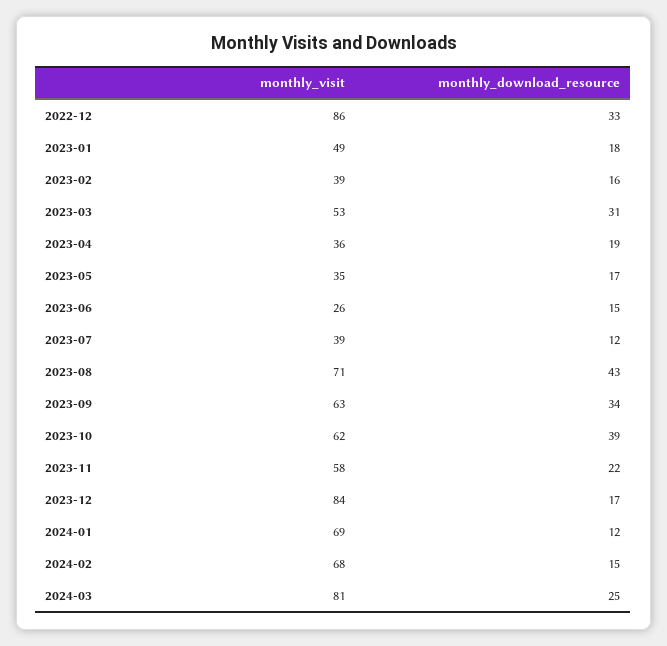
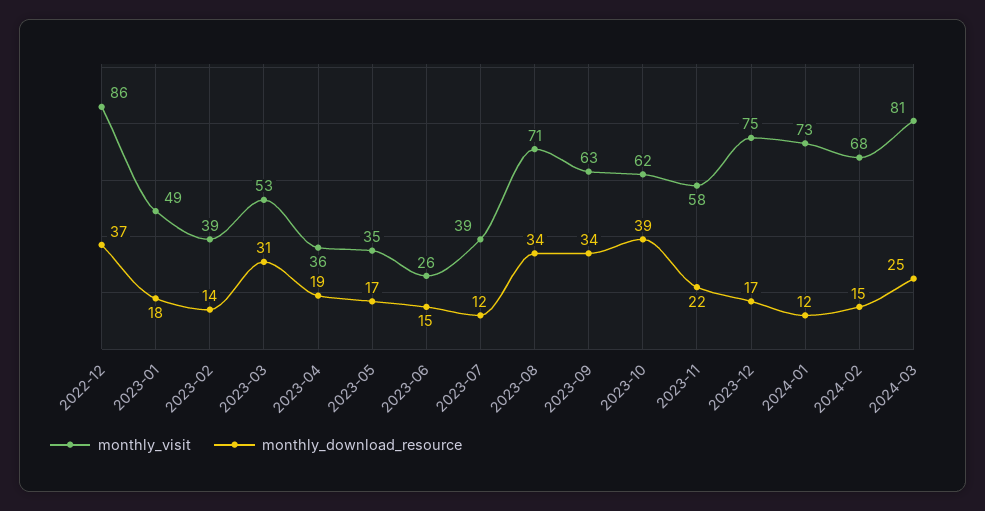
  {
    "monthly_visit": {
      "2022-12": 86,
      "2023-01": 49,
      "2023-02": 39,
      "2023-03": 53,
      "2023-04": 36,
      "2023-05": 35,
      "2023-06": 26,
      "2023-07": 39,
      "2023-08": 71,
      "2023-09": 63,
      "2023-10": 62,
      "2023-11": 58,
-     "2023-12": 84,
+     "2023-12": 75,
-     "2024-01": 69,
+     "2024-01": 73,
      "2024-02": 68,
      "2024-03": 81
    },
    "monthly_download_resource": {
-     "2022-12": 33,
+     "2022-12": 37,
      "2023-01": 18,
-     "2023-02": 16,
+     "2023-02": 14,
      "2023-03": 31,
      "2023-04": 19,
      "2023-05": 17,
      "2023-06": 15,
      "2023-07": 12,
-     "2023-08": 43,
+     "2023-08": 34,
      "2023-09": 34,
      "2023-10": 39,
      "2023-11": 22,
      "2023-12": 17,
      "2024-01": 12,
      "2024-02": 15,
      "2024-03": 25
    }
  }

